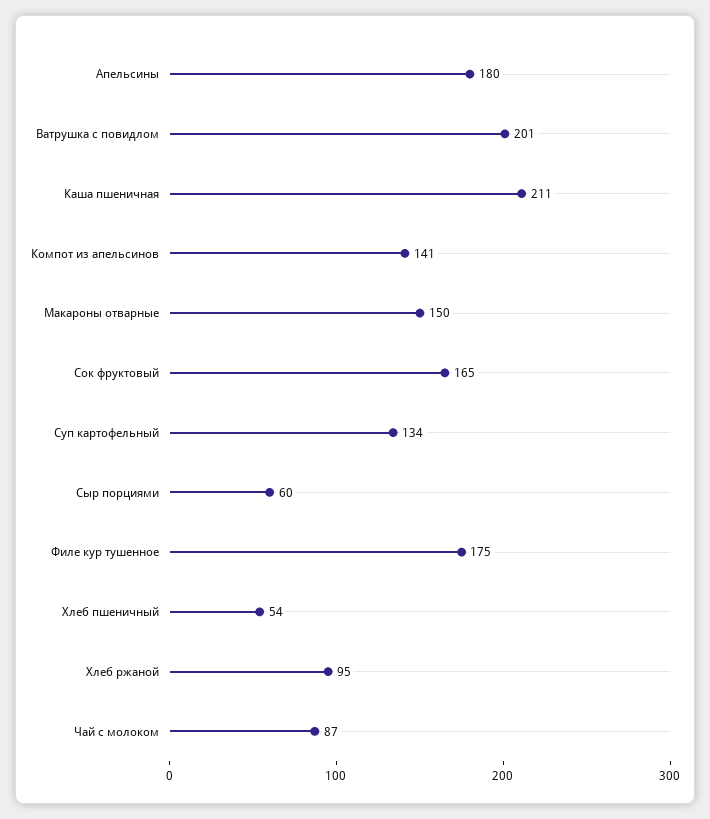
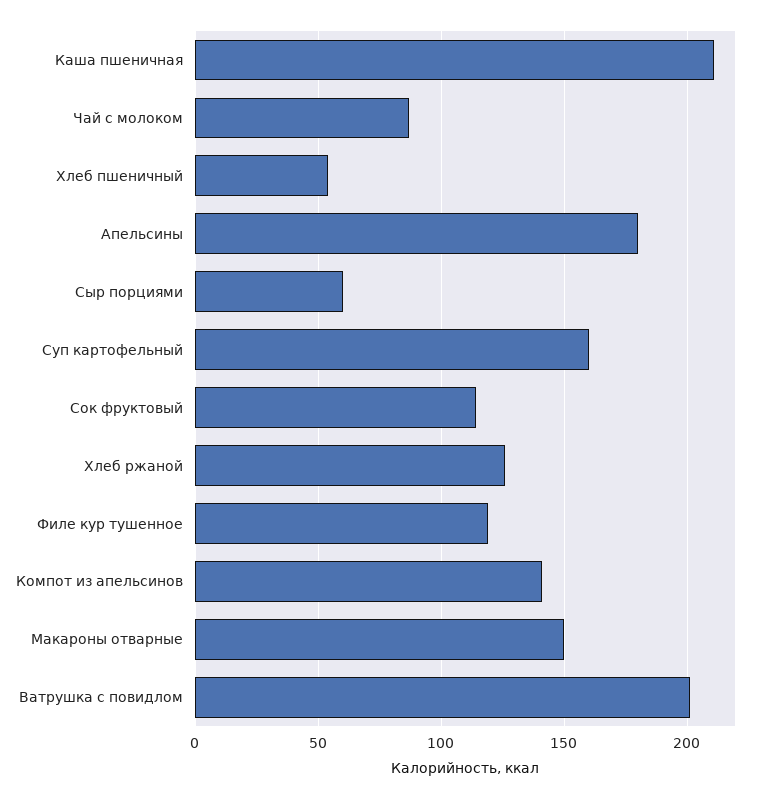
  {
    "Апельсины": 180,
    "Ватрушка с повидлом": 201,
    "Каша пшеничная": 211,
    "Компот из апельсинов": 141,
    "Макароны отварные": 150,
-   "Сок фруктовый": 165,
+   "Сок фруктовый": 115,
-   "Суп картофельный": 134,
+   "Суп картофельный": 160,
    "Сыр порциями": 60,
-   "Филе кур тушенное": 175,
+   "Филе кур тушенное": 120,
    "Хлеб пшеничный": 54,
-   "Хлеб ржаной": 95,
+   "Хлеб ржаной": 125,
    "Чай с молоком": 87
  }

